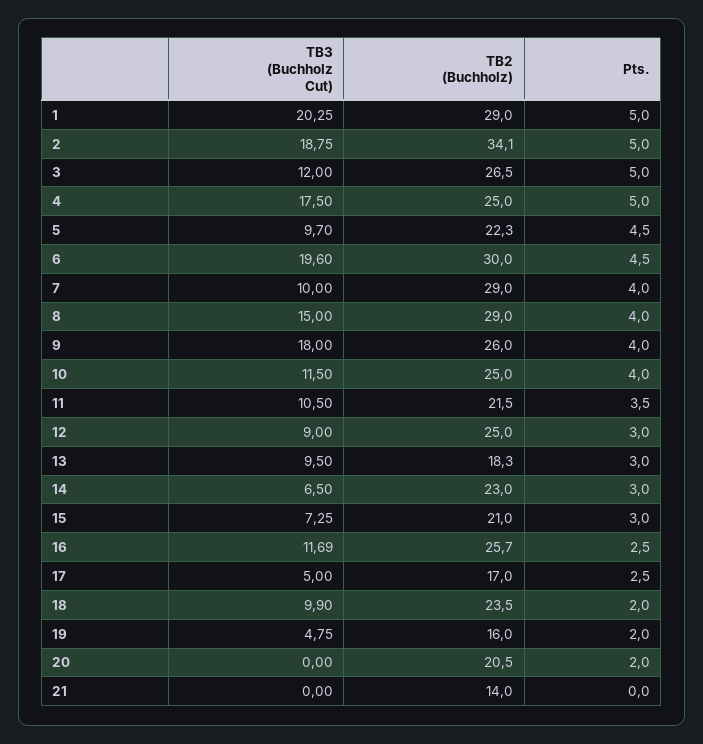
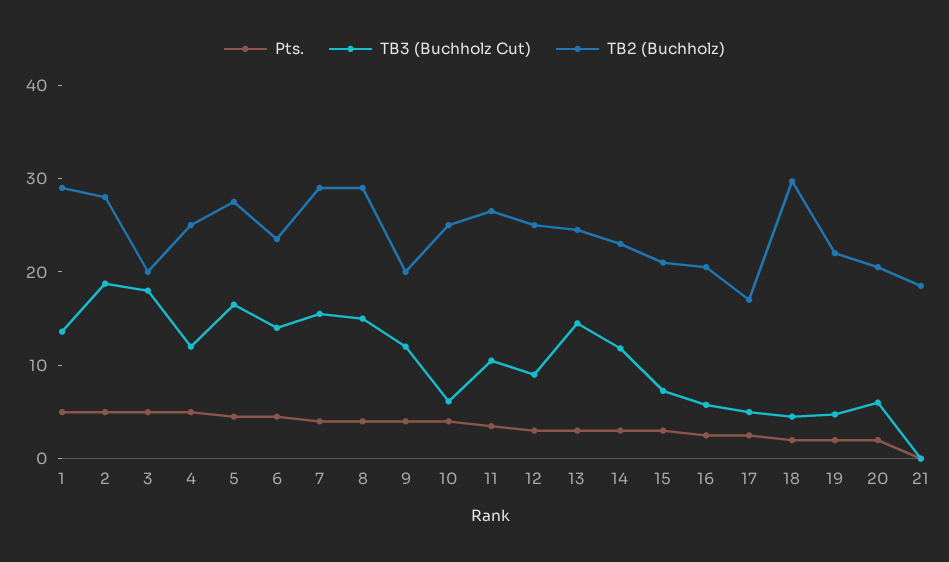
  {
    "TB3 (Buchholz Cut)": {
-     "1": 20.25,
+     "1": 14,
      "2": 18.75,
-     "3": 12,
+     "3": 18,
-     "4": 17.5,
+     "4": 12,
-     "5": 9.7,
+     "5": 16,
-     "6": 19.6,
+     "6": 14,
-     "7": 10,
+     "7": 16,
      "8": 15,
-     "9": 18,
+     "9": 12,
-     "10": 11.5,
+     "10": 6,
      "11": 10.5,
      "12": 9,
-     "13": 9.5,
+     "13": 14,
-     "14": 6.5,
+     "14": 12,
      "15": 7.25,
-     "16": 11.69,
+     "16": 6,
      "17": 5,
-     "18": 9.9,
+     "18": 4,
      "19": 4.75,
-     "20": 0,
+     "20": 6,
      "21": 0
    },
    "TB2 (Buchholz)": {
      "1": 29,
-     "2": 34.1,
+     "2": 28,
-     "3": 26.5,
+     "3": 20,
      "4": 25,
-     "5": 22.3,
+     "5": 28,
-     "6": 30,
+     "6": 24,
      "7": 29,
      "8": 29,
-     "9": 26,
+     "9": 20,
      "10": 25,
-     "11": 21.5,
+     "11": 26,
      "12": 25,
-     "13": 18.3,
+     "13": 24,
      "14": 23,
      "15": 21,
-     "16": 25.7,
+     "16": 20,
      "17": 17,
-     "18": 23.5,
+     "18": 30,
-     "19": 16,
+     "19": 22,
      "20": 20.5,
-     "21": 14
+     "21": 18
    },
    "Pts.": {
      "1": 5,
      "2": 5,
      "3": 5,
      "4": 5,
      "5": 4.5,
      "6": 4.5,
      "7": 4,
      "8": 4,
      "9": 4,
      "10": 4,
      "11": 3.5,
      "12": 3,
      "13": 3,
      "14": 3,
      "15": 3,
      "16": 2.5,
      "17": 2.5,
      "18": 2,
      "19": 2,
      "20": 2,
      "21": 0
    }
  }

